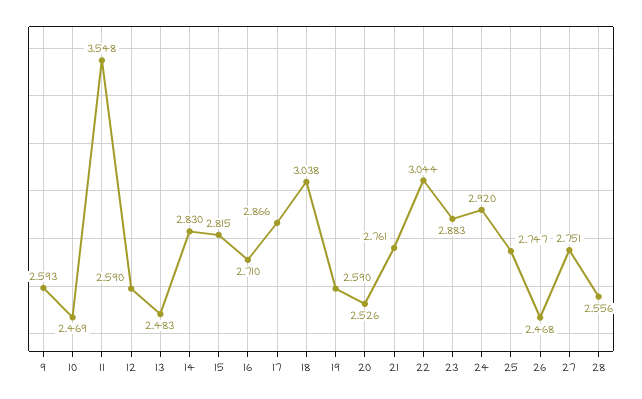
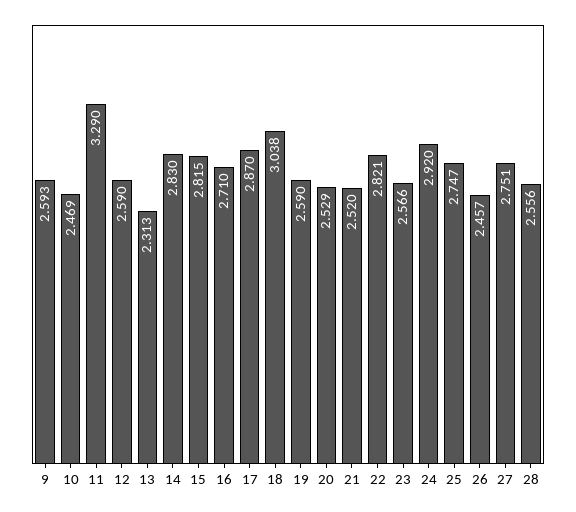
  {
    "9": 2.593,
    "10": 2.469,
-   "11": 3.548,
+   "11": 3.29,
    "12": 2.59,
-   "13": 2.483,
+   "13": 2.313,
    "14": 2.83,
    "15": 2.815,
    "16": 2.71,
-   "17": 2.866,
+   "17": 2.87,
    "18": 3.038,
    "19": 2.59,
-   "20": 2.526,
+   "20": 2.529,
-   "21": 2.761,
+   "21": 2.52,
-   "22": 3.044,
+   "22": 2.821,
-   "23": 2.883,
+   "23": 2.566,
    "24": 2.92,
    "25": 2.747,
-   "26": 2.468,
+   "26": 2.457,
    "27": 2.751,
    "28": 2.556
  }

